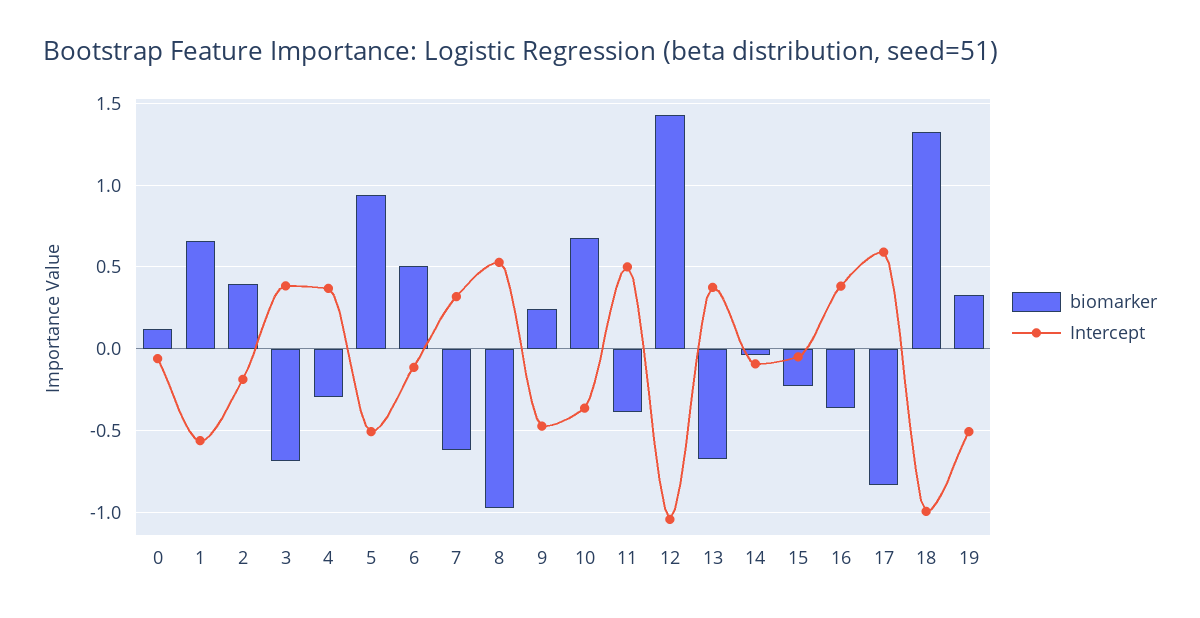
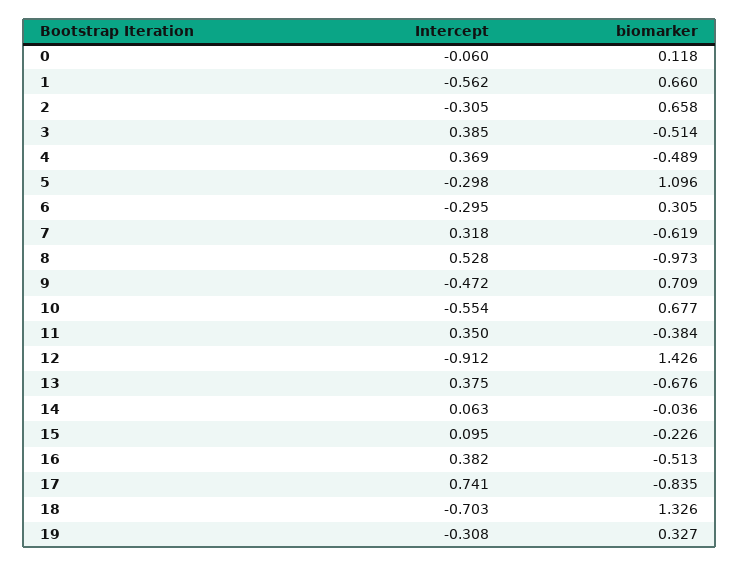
  {
    "biomarker": {
      "0": 0.118,
      "1": 0.66,
-     "2": 0.4,
+     "2": 0.658,
-     "3": -0.7,
+     "3": -0.514,
-     "4": -0.3,
+     "4": -0.489,
-     "5": 0.95,
+     "5": 1.096,
-     "6": 0.5,
+     "6": 0.305,
      "7": -0.619,
      "8": -0.973,
-     "9": 0.25,
+     "9": 0.709,
      "10": 0.677,
      "11": -0.384,
      "12": 1.426,
      "13": -0.676,
      "14": -0.036,
      "15": -0.226,
-     "16": -0.35,
+     "16": -0.513,
      "17": -0.835,
      "18": 1.326,
      "19": 0.327
    },
    "Intercept": {
      "0": -0.06,
      "1": -0.562,
-     "2": -0.2,
+     "2": -0.305,
      "3": 0.385,
      "4": 0.369,
-     "5": -0.5,
+     "5": -0.298,
-     "6": -0.1,
+     "6": -0.295,
      "7": 0.318,
      "8": 0.528,
      "9": -0.472,
-     "10": -0.35,
+     "10": -0.554,
-     "11": 0.5,
+     "11": 0.35,
-     "12": -1.05,
+     "12": -0.912,
      "13": 0.375,
-     "14": -0.1,
+     "14": 0.063,
-     "15": -0.05,
+     "15": 0.095,
      "16": 0.382,
-     "17": 0.6,
+     "17": 0.741,
-     "18": -1,
+     "18": -0.703,
-     "19": -0.5
+     "19": -0.308
    }
  }

